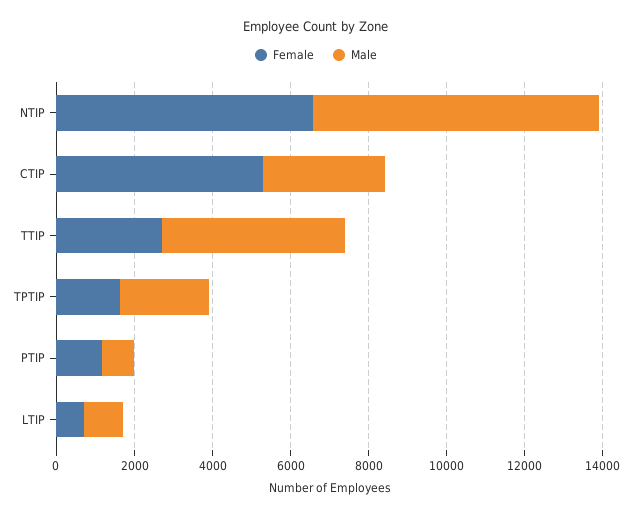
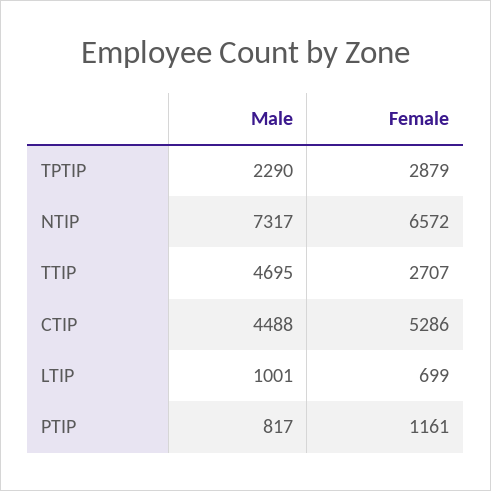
  {
    "Female": {
      "NTIP": 6572,
      "CTIP": 5286,
      "TTIP": 2707,
-     "TPTIP": 1500,
+     "TPTIP": 2879,
      "PTIP": 1161,
      "LTIP": 699
    },
    "Male": {
      "NTIP": 7317,
-     "CTIP": 3000,
+     "CTIP": 4488,
      "TTIP": 4695,
      "TPTIP": 2290,
      "PTIP": 817,
      "LTIP": 1001
    }
  }

